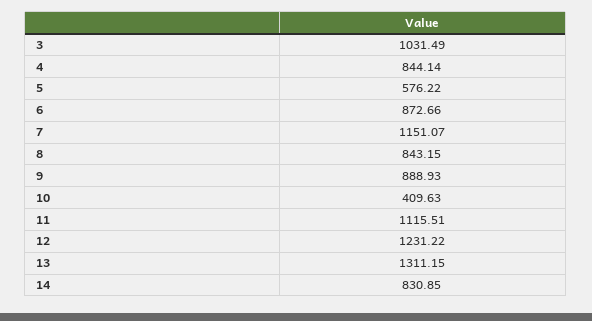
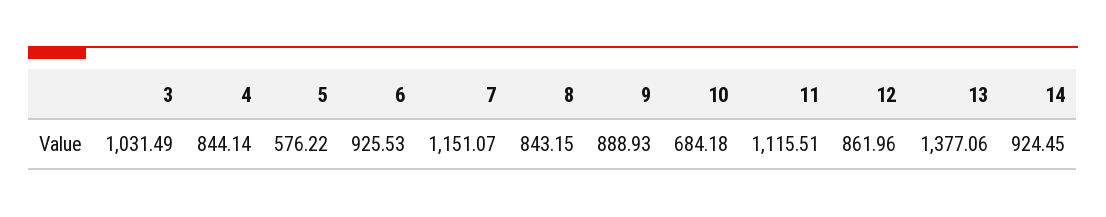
  {
    "3": 1031.49,
    "4": 844.14,
    "5": 576.22,
-   "6": 872.66,
+   "6": 925.53,
    "7": 1151.07,
    "8": 843.15,
    "9": 888.93,
-   "10": 409.63,
+   "10": 684.18,
    "11": 1115.51,
-   "12": 1231.22,
+   "12": 861.96,
-   "13": 1311.15,
+   "13": 1377.06,
-   "14": 830.85
+   "14": 924.45
  }

